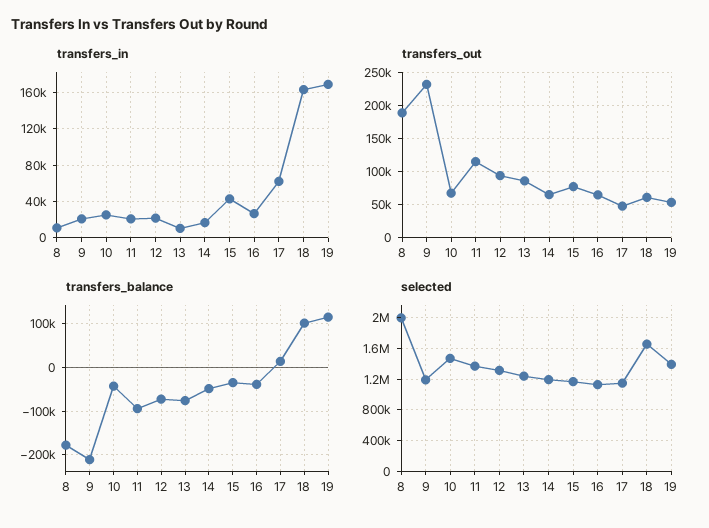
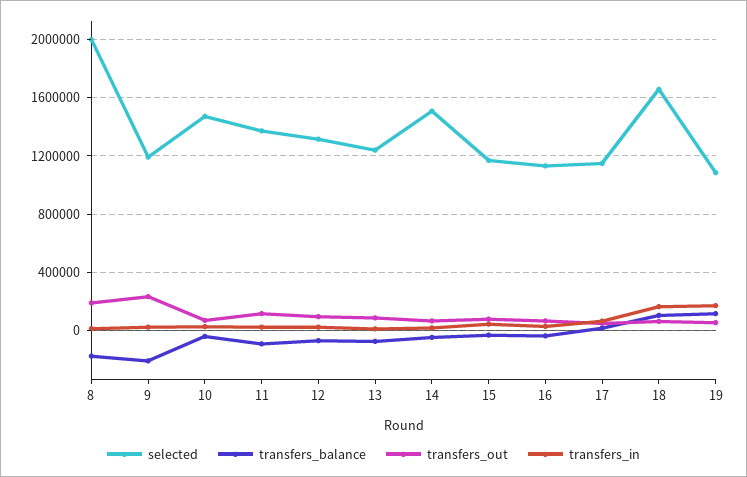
  {
    "transfers_in": {
      "8": 10000,
      "9": 20000,
      "10": 30000,
      "11": 20000,
      "12": 20000,
      "13": 10000,
      "14": 20000,
      "15": 40000,
      "16": 30000,
      "17": 60000,
      "18": 160000,
      "19": 170000
    },
    "transfers_out": {
      "8": 190000,
      "9": 230000,
      "10": 70000,
      "11": 110000,
      "12": 90000,
      "13": 90000,
      "14": 70000,
      "15": 80000,
      "16": 60000,
      "17": 50000,
      "18": 60000,
      "19": 50000
    },
    "transfers_balance": {
      "8": -180000,
      "9": -220000,
      "10": -40000,
      "11": -100000,
      "12": -80000,
      "13": -80000,
      "14": -40000,
      "15": -40000,
      "16": -40000,
      "17": 20000,
      "18": 100000,
      "19": 120000
    },
    "selected": {
      "8": 2000000,
      "9": 1200000,
      "10": 1450000,
      "11": 1350000,
      "12": 1300000,
      "13": 1250000,
-     "14": 1200000,
+     "14": 1500000,
      "15": 1150000,
      "16": 1150000,
      "17": 1150000,
      "18": 1650000,
-     "19": 1400000
+     "19": 1100000
    }
  }

